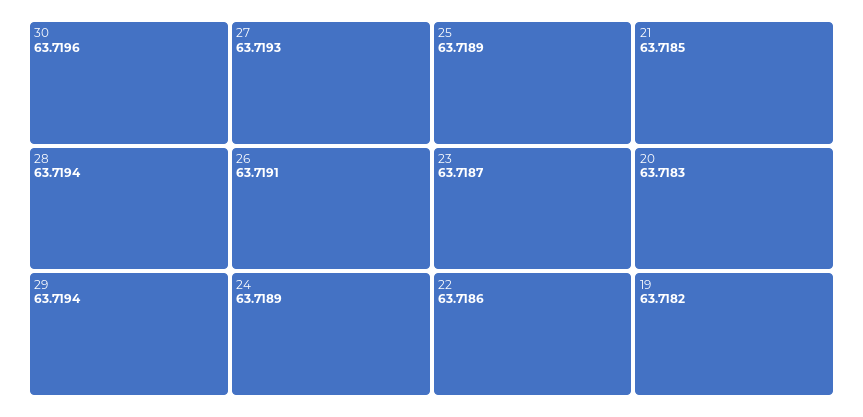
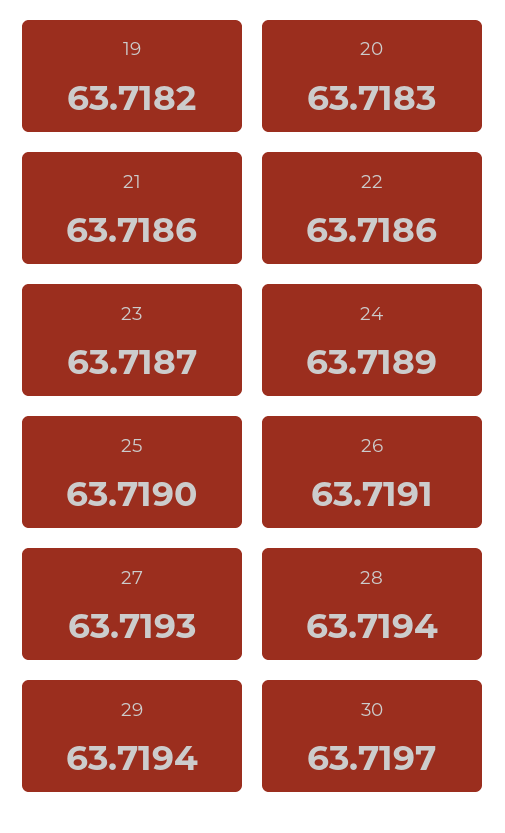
  {
-   "30": 63.7196,
+   "30": 63.7197,
    "28": 63.7194,
    "29": 63.7194,
    "27": 63.7193,
    "26": 63.7191,
    "24": 63.7189,
-   "25": 63.7189,
+   "25": 63.719,
    "23": 63.7187,
    "22": 63.7186,
-   "21": 63.7185,
+   "21": 63.7186,
    "20": 63.7183,
    "19": 63.7182
  }

